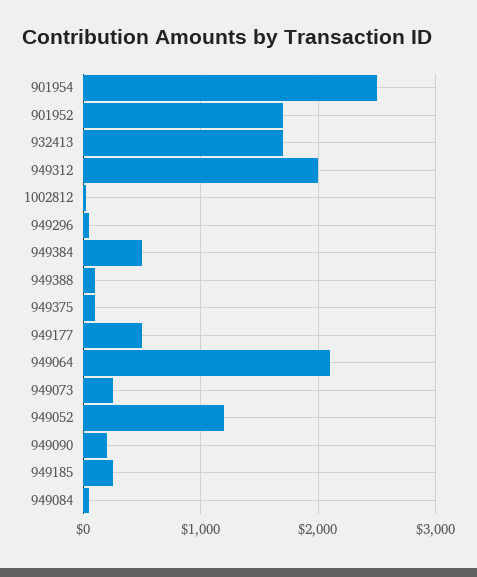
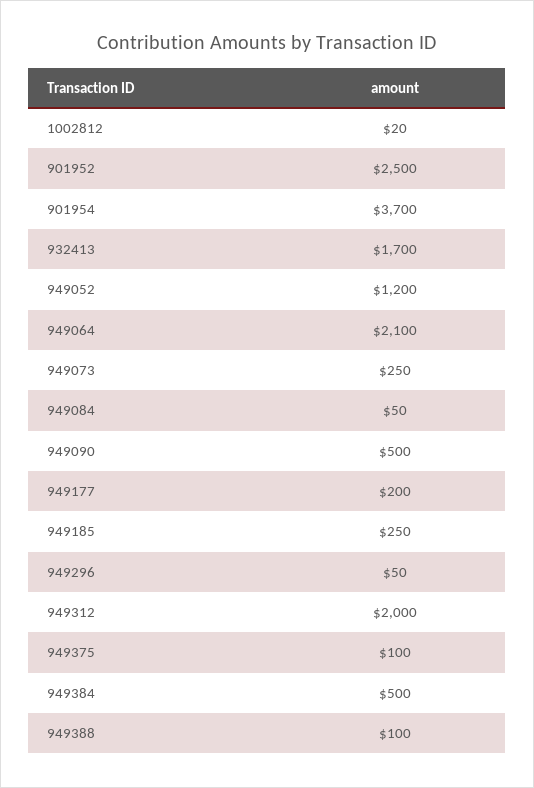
  {
-   "901954": 2500,
+   "901954": 3700,
-   "901952": 1700,
+   "901952": 2500,
    "932413": 1700,
    "949312": 2000,
    "1002812": 20,
    "949296": 50,
    "949384": 500,
    "949388": 100,
    "949375": 100,
-   "949177": 500,
+   "949177": 200,
    "949064": 2100,
    "949073": 250,
    "949052": 1200,
-   "949090": 200,
+   "949090": 500,
    "949185": 250,
    "949084": 50
  }

